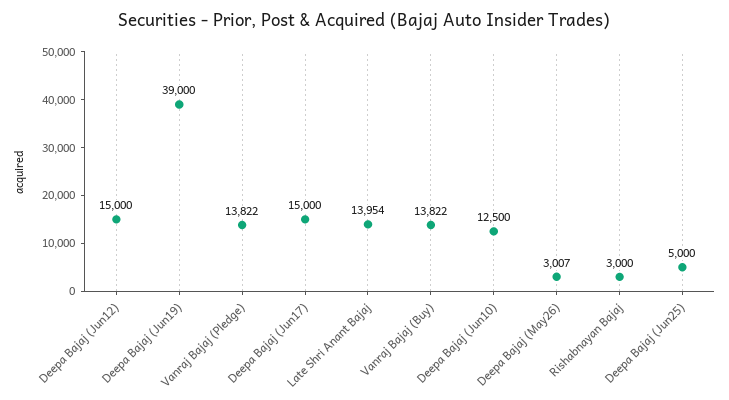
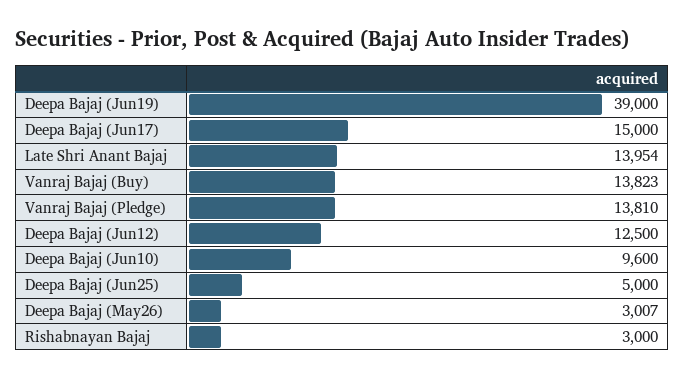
  {
-   "Deepa Bajaj (Jun12)": 15000,
+   "Deepa Bajaj (Jun12)": 12500,
    "Deepa Bajaj (Jun19)": 39000,
-   "Vanraj Bajaj (Pledge)": 13822,
+   "Vanraj Bajaj (Pledge)": 13810,
    "Deepa Bajaj (Jun17)": 15000,
    "Late Shri Anant Bajaj": 13954,
-   "Vanraj Bajaj (Buy)": 13822,
+   "Vanraj Bajaj (Buy)": 13823,
-   "Deepa Bajaj (Jun10)": 12500,
+   "Deepa Bajaj (Jun10)": 9600,
    "Deepa Bajaj (May26)": 3007,
    "Rishabnayan Bajaj": 3000,
    "Deepa Bajaj (Jun25)": 5000
  }

